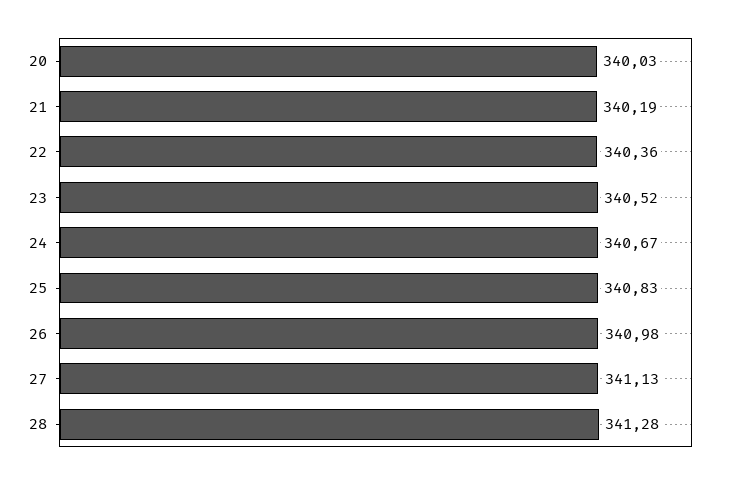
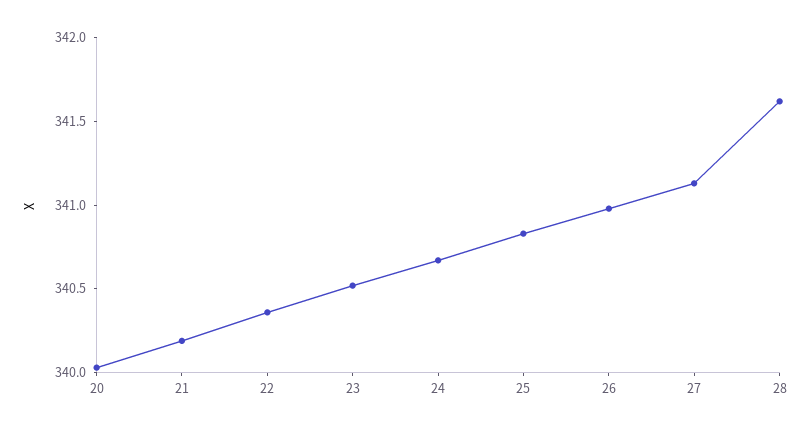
  {
    "20": 340.03,
    "21": 340.19,
    "22": 340.36,
    "23": 340.52,
    "24": 340.67,
    "25": 340.83,
    "26": 340.98,
    "27": 341.13,
-   "28": 341.28
+   "28": 341.6
  }

